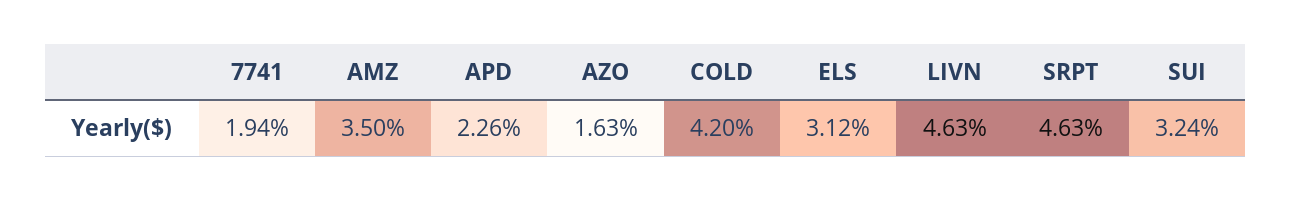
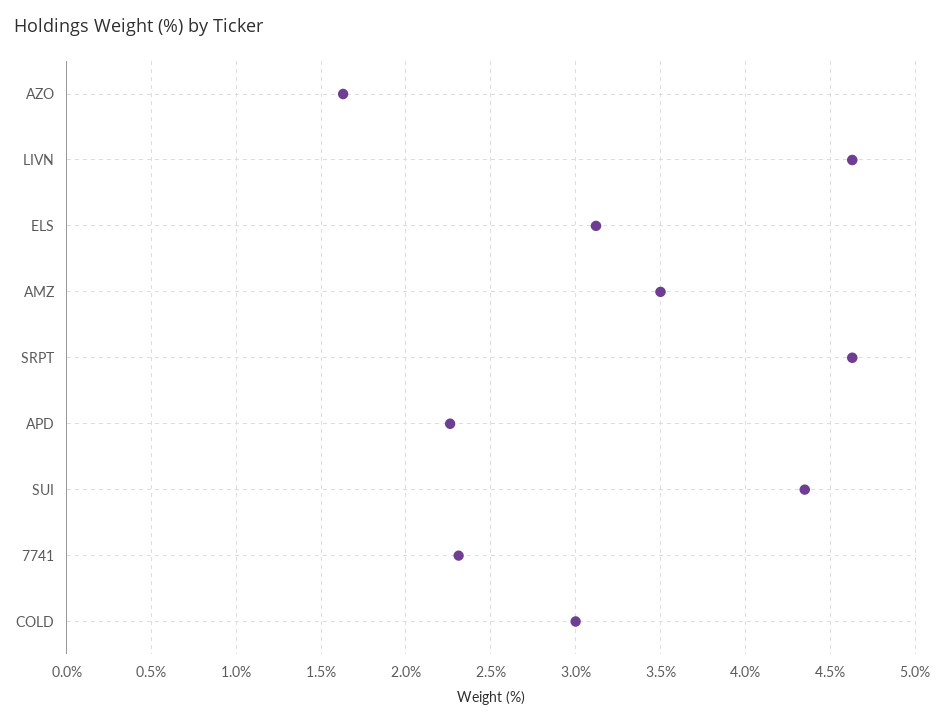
  {
-   "7741": 1.94,
+   "7741": 2.3,
    "AMZ": 3.5,
    "APD": 2.26,
    "AZO": 1.63,
-   "COLD": 4.2,
+   "COLD": 3,
    "ELS": 3.12,
    "LIVN": 4.63,
    "SRPT": 4.63,
-   "SUI": 3.24
+   "SUI": 4.35
  }

